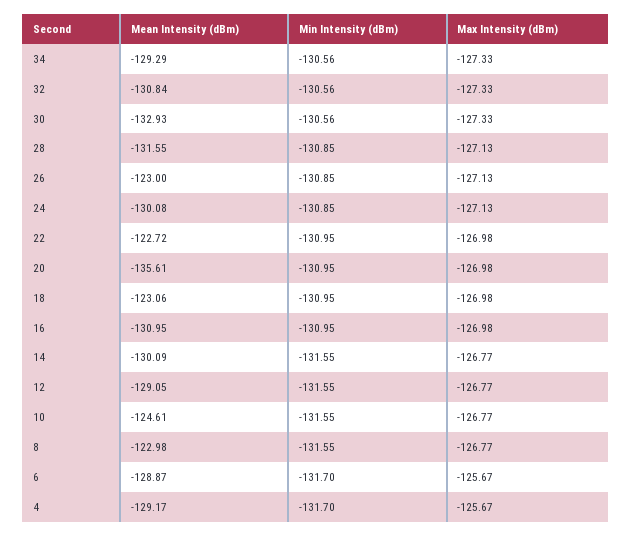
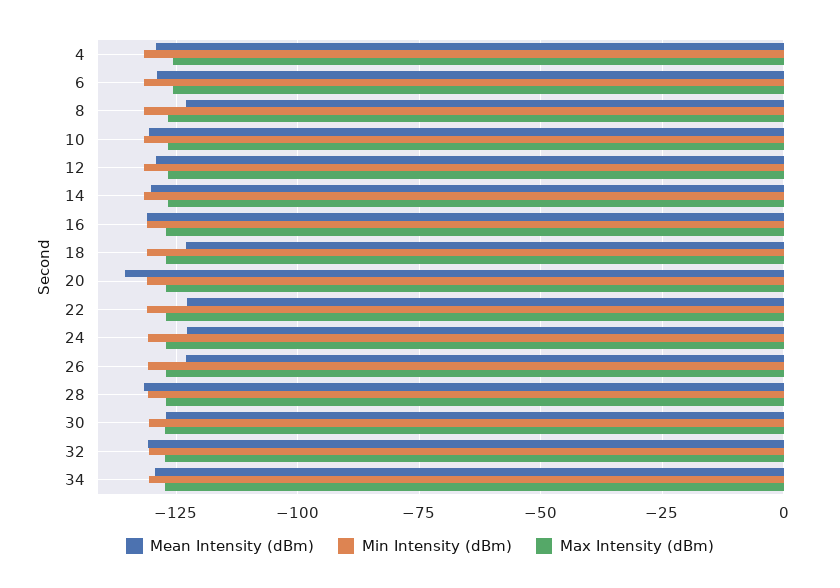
  {
    "Mean Intensity (dBm)": {
      "34": -129.29,
      "32": -130.84,
-     "30": -132.93,
+     "30": -127.5,
      "28": -131.55,
      "26": -123,
-     "24": -130.08,
+     "24": -122.5,
      "22": -122.72,
      "20": -135.61,
      "18": -123.06,
      "16": -130.95,
      "14": -130.09,
      "12": -129.05,
-     "10": -124.61,
+     "10": -130,
      "8": -122.98,
      "6": -128.87,
      "4": -129.17
    },
    "Min Intensity (dBm)": {
      "34": -130.56,
      "32": -130.56,
      "30": -130.56,
      "28": -130.85,
      "26": -130.85,
      "24": -130.85,
      "22": -130.95,
      "20": -130.95,
      "18": -130.95,
      "16": -130.95,
      "14": -131.55,
      "12": -131.55,
      "10": -131.55,
      "8": -131.55,
      "6": -131.7,
      "4": -131.7
    },
    "Max Intensity (dBm)": {
      "34": -127.33,
      "32": -127.33,
      "30": -127.33,
      "28": -127.13,
      "26": -127.13,
      "24": -127.13,
      "22": -126.98,
      "20": -126.98,
      "18": -126.98,
      "16": -126.98,
      "14": -126.77,
      "12": -126.77,
      "10": -126.77,
      "8": -126.77,
      "6": -125.67,
      "4": -125.67
    }
  }

